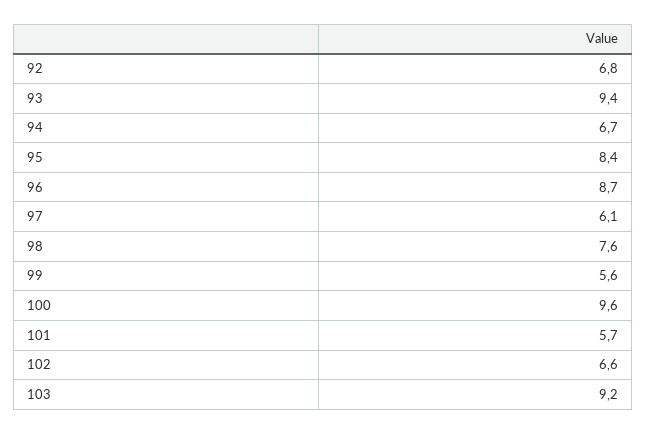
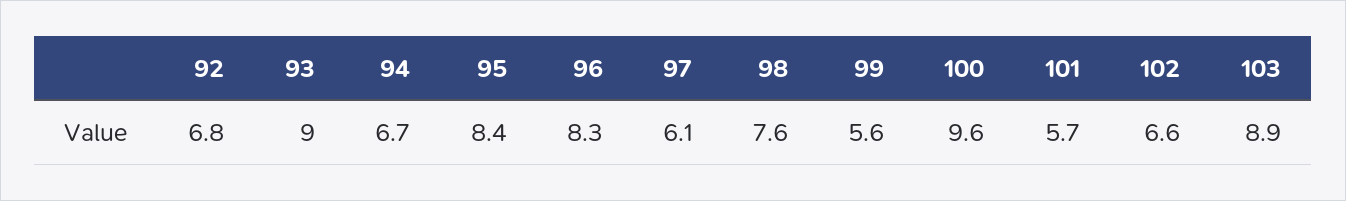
  {
    "92": 6.8,
-   "93": 9.4,
+   "93": 9,
    "94": 6.7,
    "95": 8.4,
-   "96": 8.7,
+   "96": 8.3,
    "97": 6.1,
    "98": 7.6,
    "99": 5.6,
    "100": 9.6,
    "101": 5.7,
    "102": 6.6,
-   "103": 9.2
+   "103": 8.9
  }

